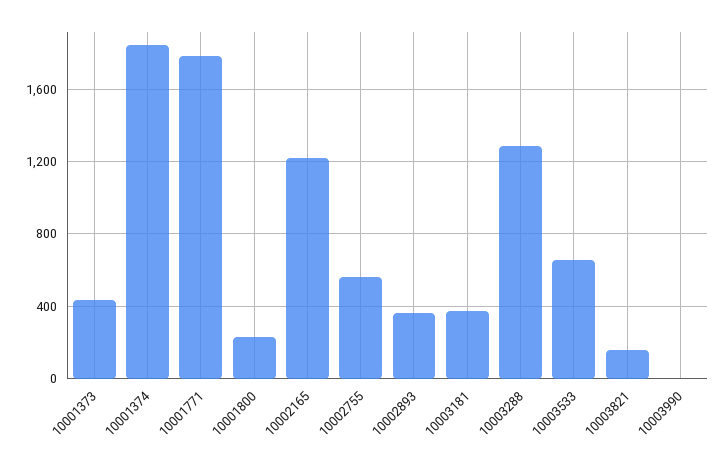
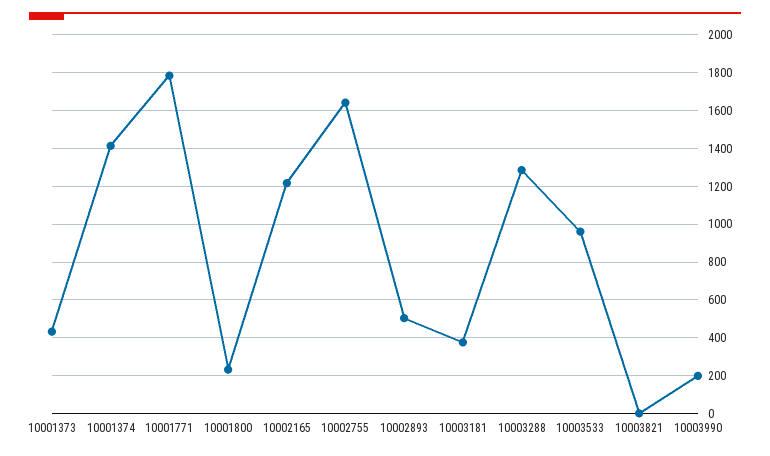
  {
    "10001373": 450,
-   "10001374": 1850,
+   "10001374": 1400,
    "10001771": 1800,
    "10001800": 250,
    "10002165": 1200,
-   "10002755": 550,
+   "10002755": 1650,
-   "10002893": 350,
+   "10002893": 500,
    "10003181": 400,
    "10003288": 1300,
-   "10003533": 650,
+   "10003533": 950,
-   "10003821": 150,
+   "10003821": 0,
-   "10003990": 0
+   "10003990": 200
  }

